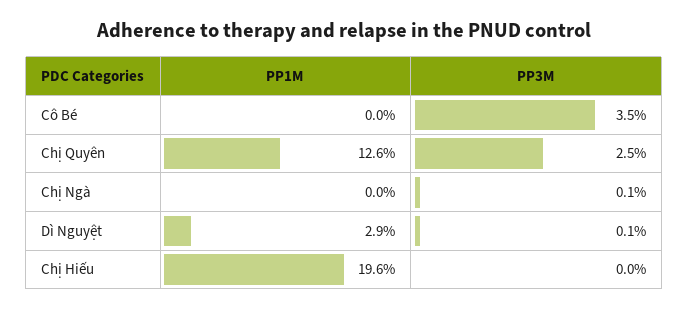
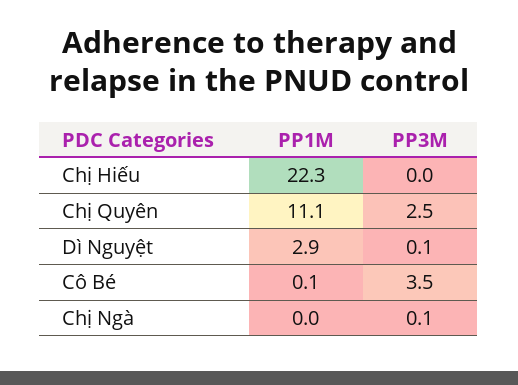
  {
    "PP1M": {
-     "Cô Bé": 0,
+     "Cô Bé": 0.1,
-     "Chị Quyên": 12.6,
+     "Chị Quyên": 11.1,
      "Chị Ngà": 0,
      "Dì Nguyệt": 2.9,
-     "Chị Hiếu": 19.6
+     "Chị Hiếu": 22.3
    },
    "PP3M": {
      "Cô Bé": 3.5,
      "Chị Quyên": 2.5,
      "Chị Ngà": 0.1,
      "Dì Nguyệt": 0.1,
      "Chị Hiếu": 0
    }
  }

